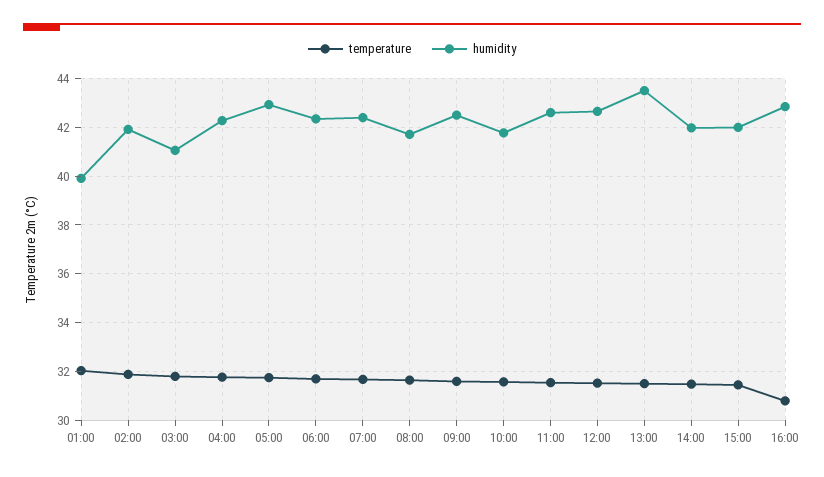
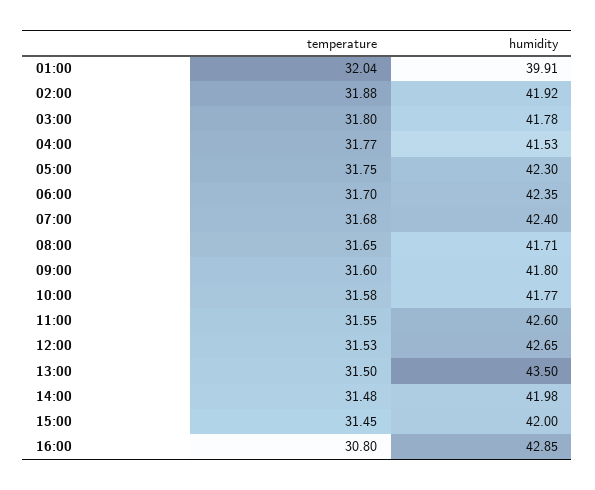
  {
    "temperature": {
      "01:00": 32.04,
      "02:00": 31.88,
      "03:00": 31.8,
      "04:00": 31.77,
      "05:00": 31.75,
      "06:00": 31.7,
      "07:00": 31.68,
      "08:00": 31.65,
      "09:00": 31.6,
      "10:00": 31.58,
      "11:00": 31.55,
      "12:00": 31.53,
      "13:00": 31.5,
      "14:00": 31.48,
      "15:00": 31.45,
      "16:00": 30.8
    },
    "humidity": {
      "01:00": 39.91,
      "02:00": 41.92,
-     "03:00": 41,
+     "03:00": 41.78,
-     "04:00": 42.25,
+     "04:00": 41.53,
-     "05:00": 43,
+     "05:00": 42.3,
      "06:00": 42.35,
      "07:00": 42.4,
      "08:00": 41.71,
-     "09:00": 42.5,
+     "09:00": 41.8,
      "10:00": 41.77,
      "11:00": 42.6,
      "12:00": 42.65,
      "13:00": 43.5,
      "14:00": 41.98,
      "15:00": 42,
      "16:00": 42.85
    }
  }

